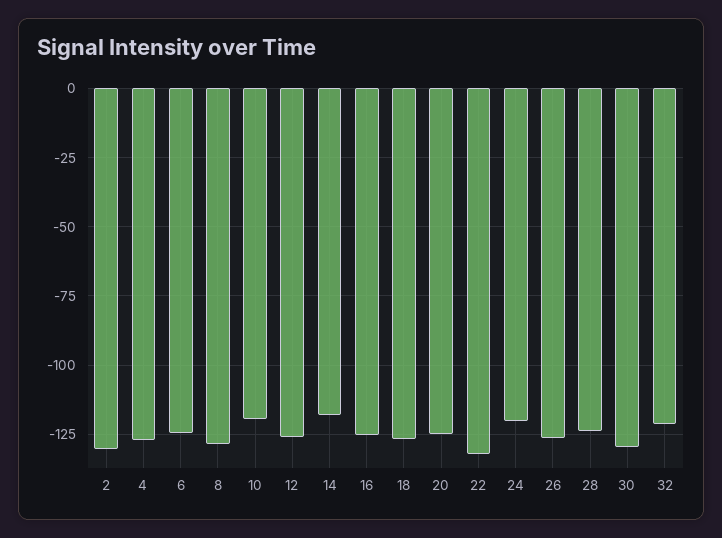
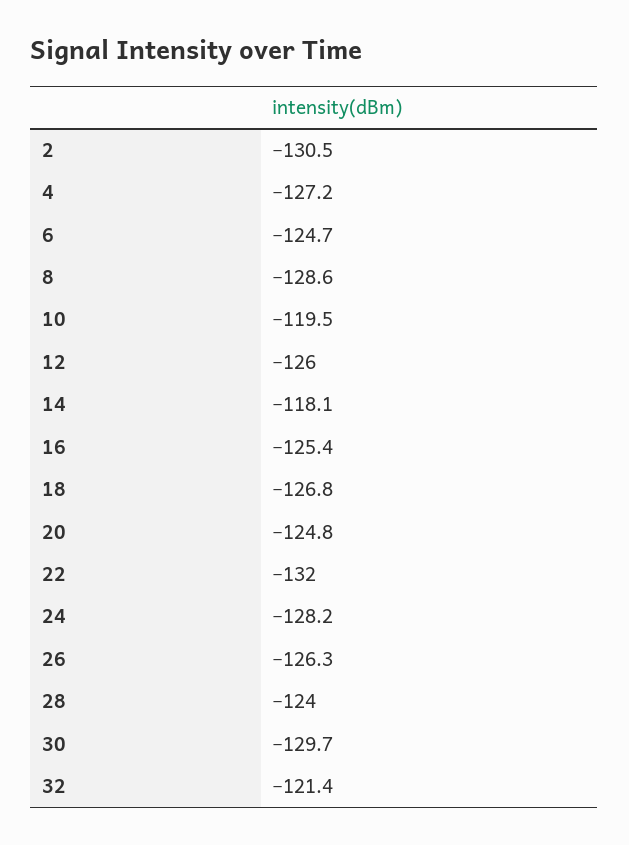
  {
    "2": -130.5,
    "4": -127.2,
    "6": -124.7,
    "8": -128.6,
    "10": -119.5,
    "12": -126,
    "14": -118.1,
    "16": -125.4,
    "18": -126.8,
    "20": -124.8,
    "22": -132,
-   "24": -120,
+   "24": -128.2,
    "26": -126.3,
    "28": -124,
    "30": -129.7,
    "32": -121.4
  }

